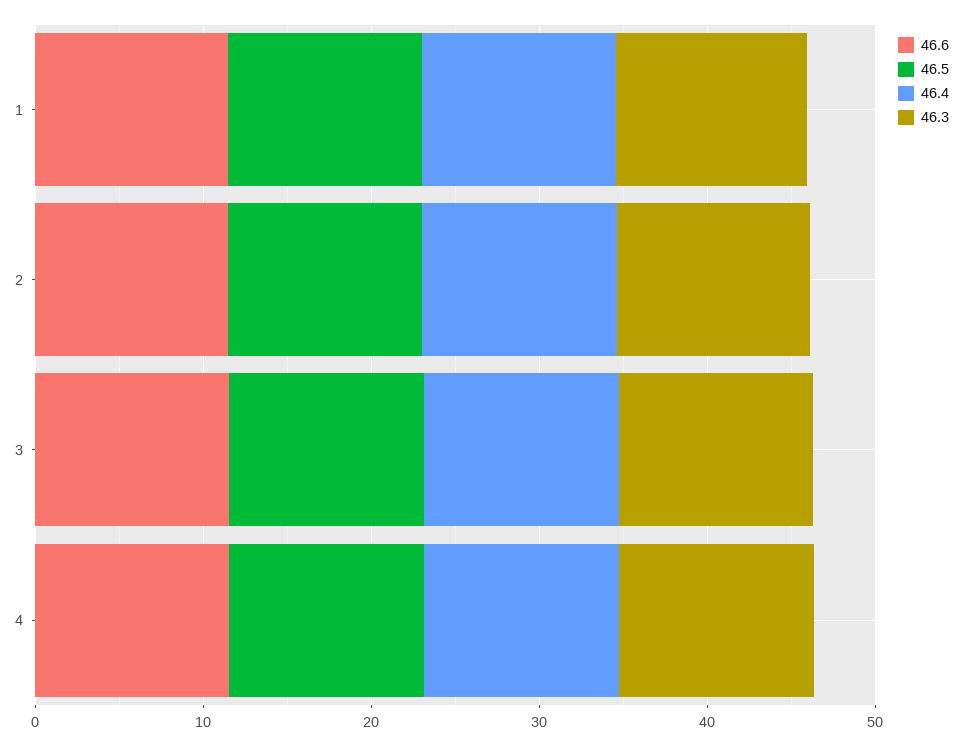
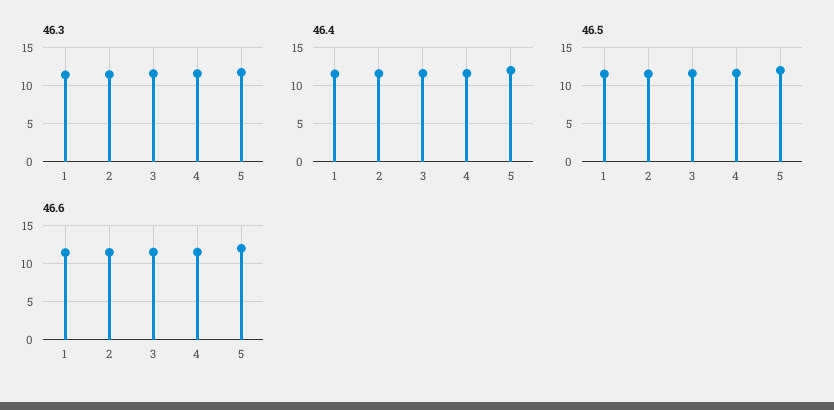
  {
    "46.6": {
      "1": 11,
      "2": 11,
      "3": 12,
-     "4": 12
+     "4": 12,
+     "5": 12
    },
    "46.5": {
      "1": 12,
      "2": 12,
      "3": 12,
-     "4": 12
+     "4": 12,
+     "5": 12
    },
    "46.4": {
      "1": 12,
      "2": 12,
      "3": 12,
-     "4": 12
+     "4": 12,
+     "5": 12
    },
    "46.3": {
      "1": 11,
      "2": 11,
      "3": 12,
-     "4": 12
+     "4": 12,
+     "5": 12
    }
  }

